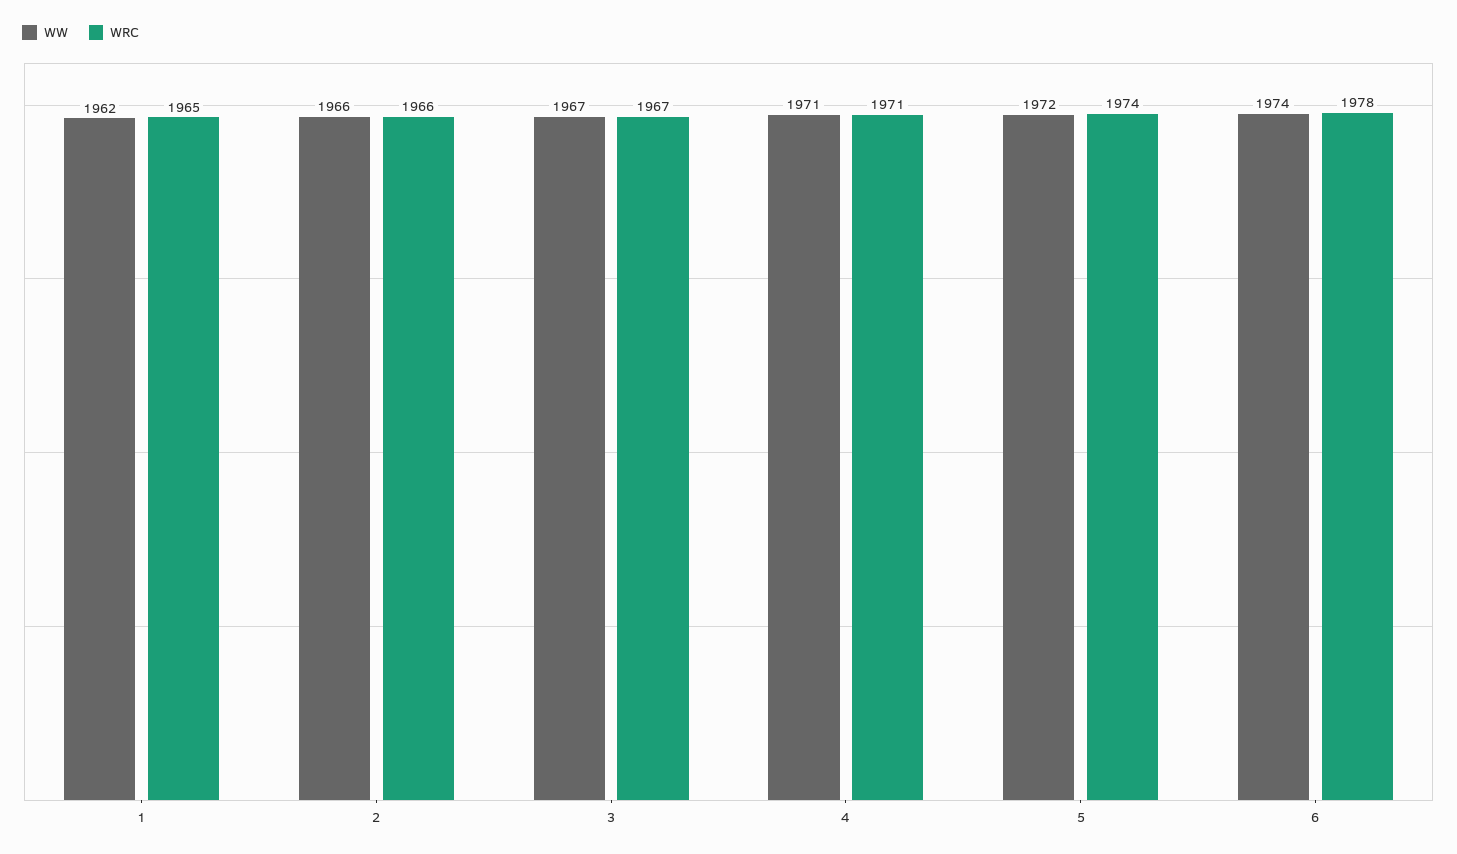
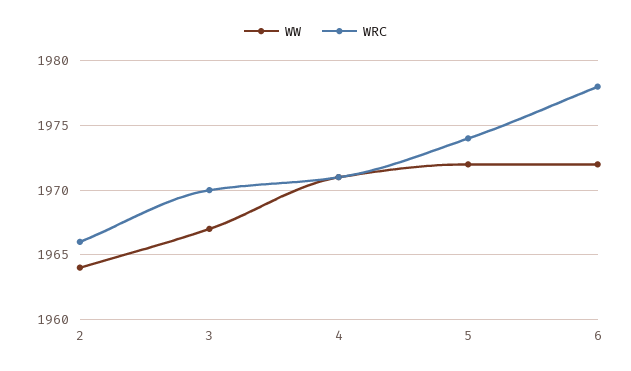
  {
    "WW": {
-     "1": 1962,
-     "2": 1966,
+     "2": 1964,
      "3": 1967,
      "4": 1971,
      "5": 1972,
-     "6": 1974
+     "6": 1972
    },
    "WRC": {
-     "1": 1965,
      "2": 1966,
-     "3": 1967,
+     "3": 1970,
      "4": 1971,
      "5": 1974,
      "6": 1978
    }
  }

